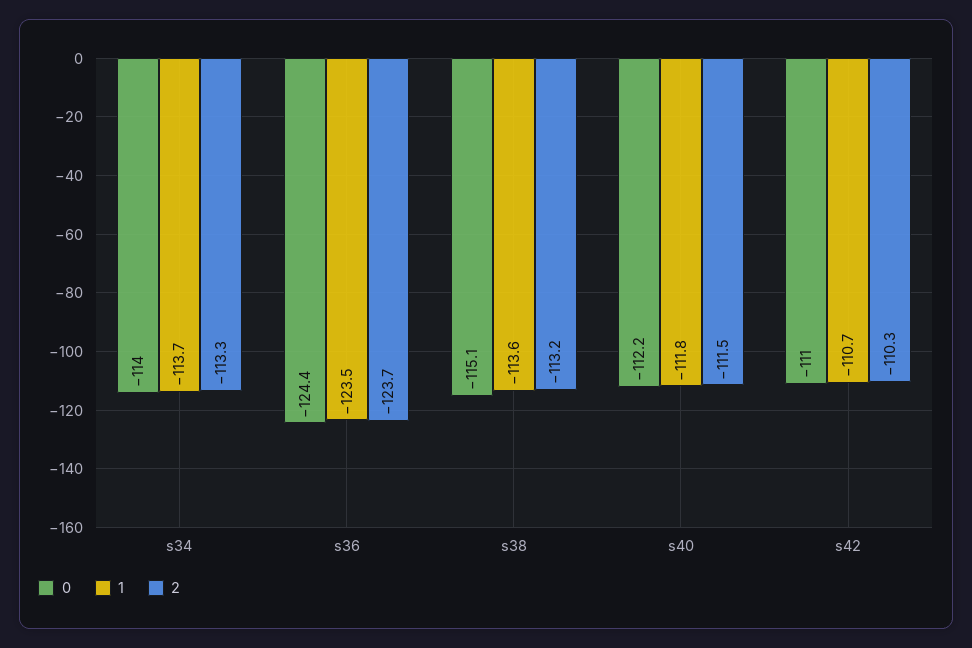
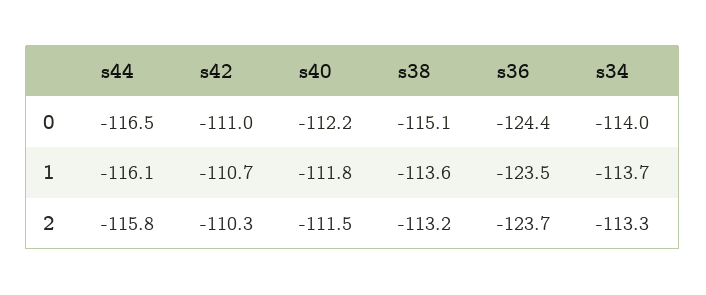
  {
    "0": {
      "s34": -114,
      "s36": -124.4,
      "s38": -115.1,
      "s40": -112.2,
-     "s42": -111
+     "s42": -111,
+     "s44": -116.5
    },
    "1": {
      "s34": -113.7,
      "s36": -123.5,
      "s38": -113.6,
      "s40": -111.8,
-     "s42": -110.7
+     "s42": -110.7,
+     "s44": -116.1
    },
    "2": {
      "s34": -113.3,
      "s36": -123.7,
      "s38": -113.2,
      "s40": -111.5,
-     "s42": -110.3
+     "s42": -110.3,
+     "s44": -115.8
    }
  }

